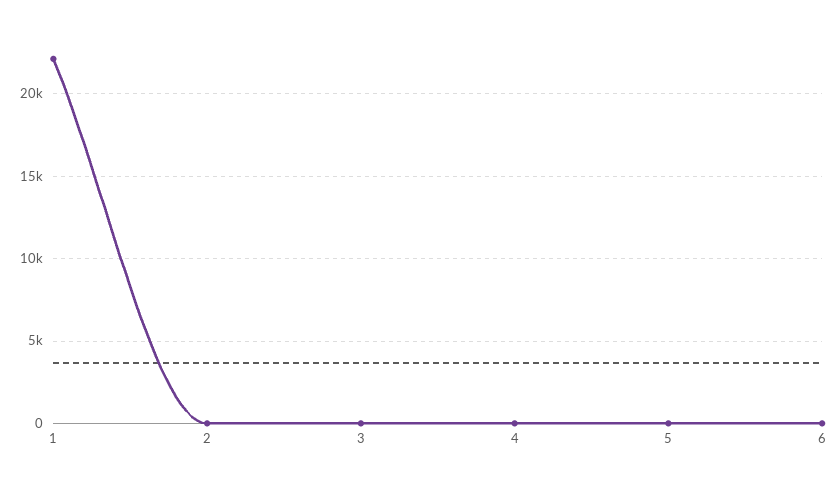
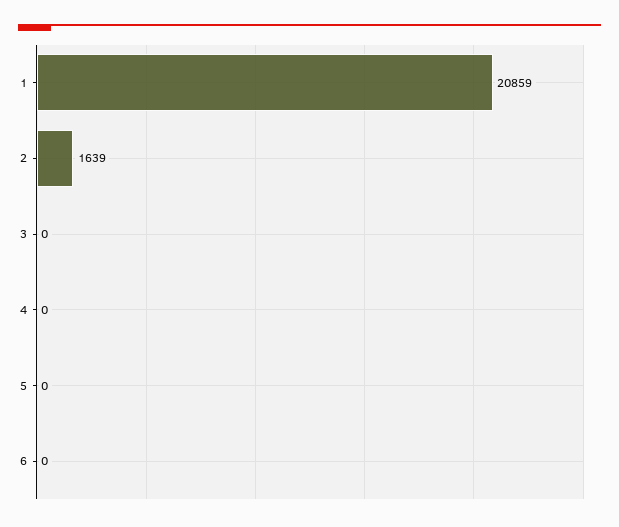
  {
-   "1": 22000,
+   "1": 20859,
-   "2": 0,
+   "2": 1639,
    "3": 0,
    "4": 0,
    "5": 0,
    "6": 0
  }

